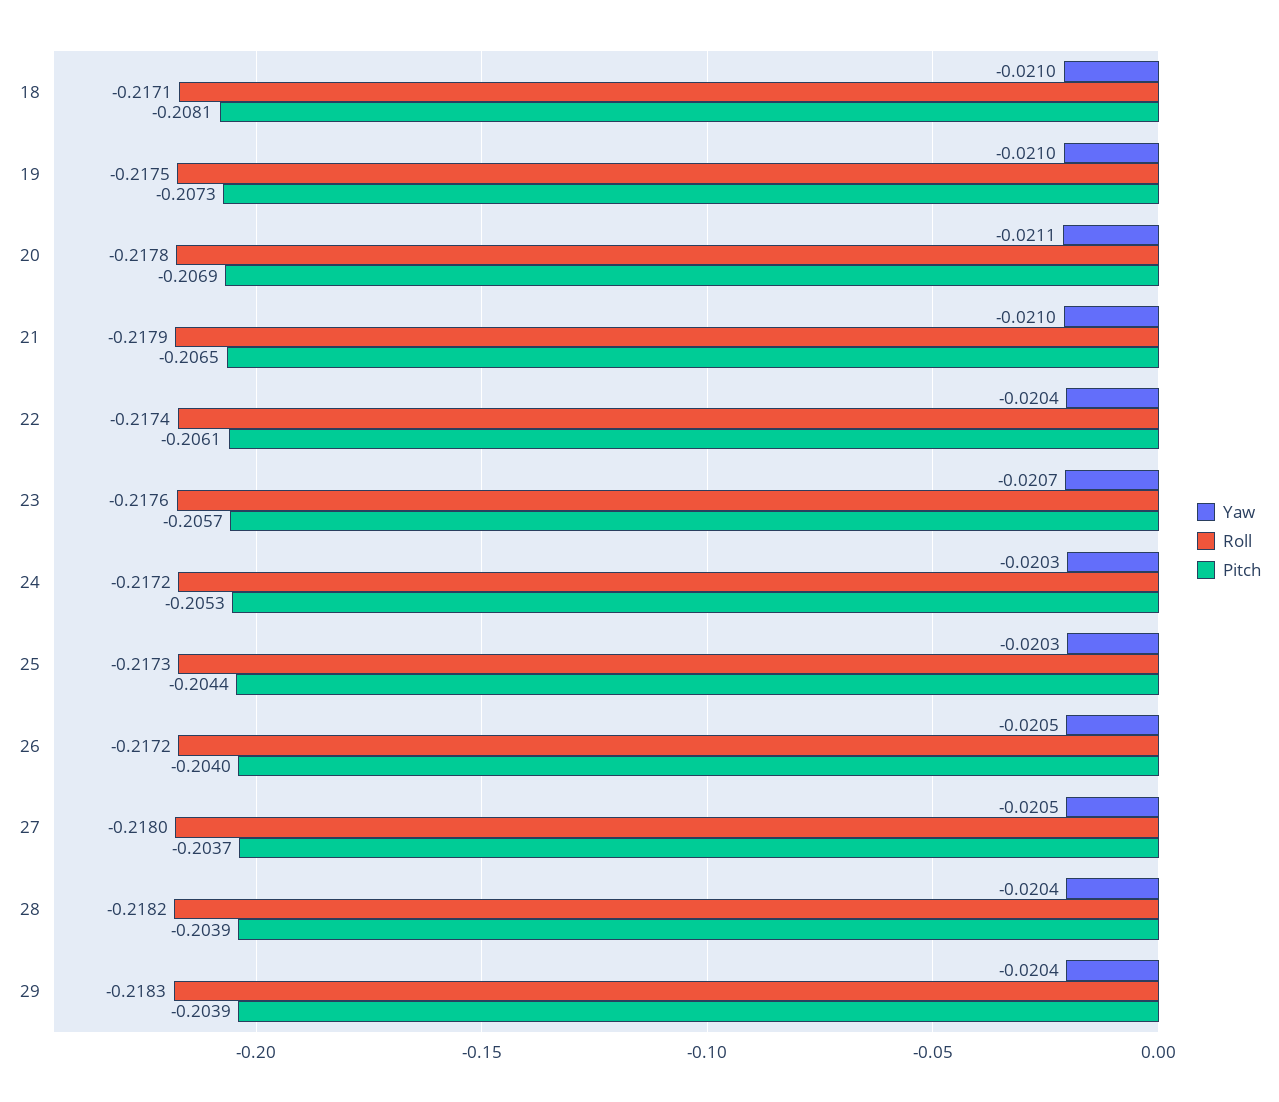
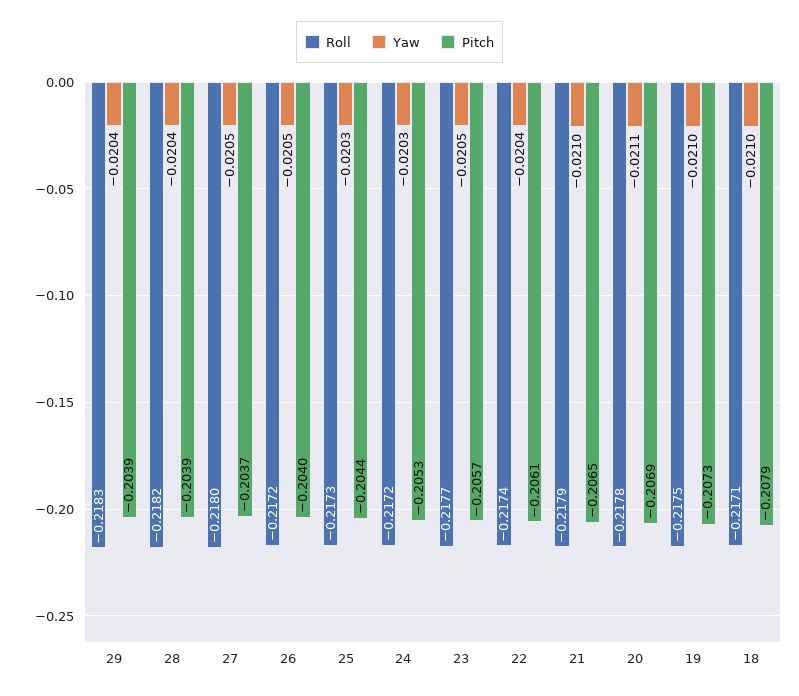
  {
    "Yaw": {
      "18": -0.021,
      "19": -0.021,
      "20": -0.0211,
      "21": -0.021,
      "22": -0.0204,
-     "23": -0.0207,
+     "23": -0.0205,
      "24": -0.0203,
      "25": -0.0203,
      "26": -0.0205,
      "27": -0.0205,
      "28": -0.0204,
      "29": -0.0204
    },
    "Roll": {
      "18": -0.2171,
      "19": -0.2175,
      "20": -0.2178,
      "21": -0.2179,
      "22": -0.2174,
-     "23": -0.2176,
+     "23": -0.2177,
      "24": -0.2172,
      "25": -0.2173,
      "26": -0.2172,
      "27": -0.218,
      "28": -0.2182,
      "29": -0.2183
    },
    "Pitch": {
-     "18": -0.2081,
+     "18": -0.2079,
      "19": -0.2073,
      "20": -0.2069,
      "21": -0.2065,
      "22": -0.2061,
      "23": -0.2057,
      "24": -0.2053,
      "25": -0.2044,
      "26": -0.204,
      "27": -0.2037,
      "28": -0.2039,
      "29": -0.2039
    }
  }

